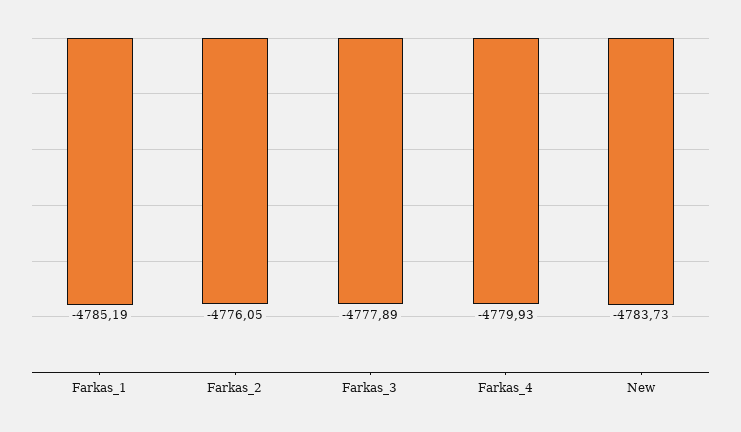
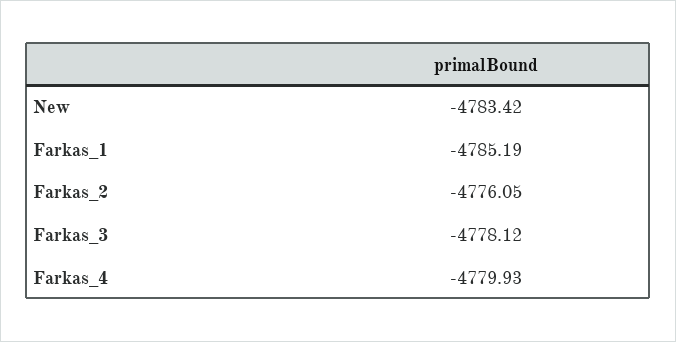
  {
    "Farkas_1": -4785.19,
    "Farkas_2": -4776.05,
-   "Farkas_3": -4777.89,
+   "Farkas_3": -4778.12,
    "Farkas_4": -4779.93,
-   "New": -4783.73
+   "New": -4783.42
  }

